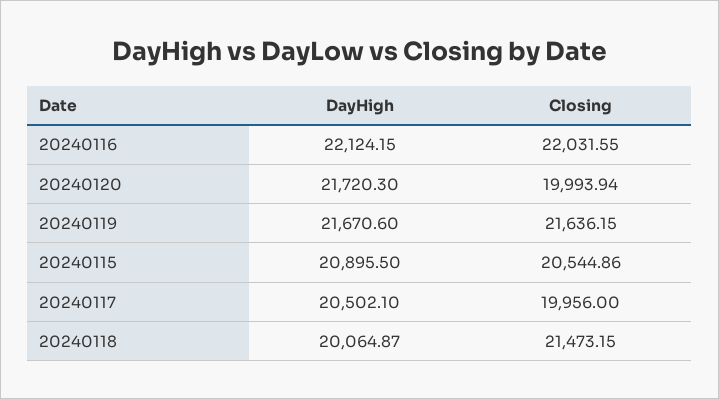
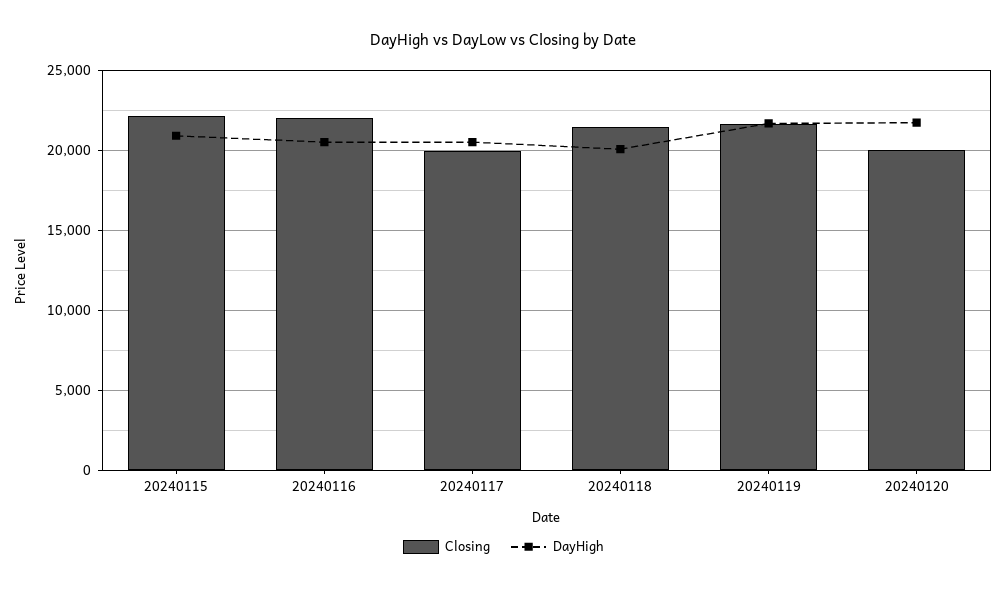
  {
    "DayHigh": {
-     "20240116": 22124.15,
+     "20240116": 20500,
      "20240120": 21720.3,
      "20240119": 21670.6,
      "20240115": 20895.5,
      "20240117": 20502.1,
      "20240118": 20064.87
    },
    "Closing": {
      "20240116": 22031.55,
      "20240120": 19993.94,
      "20240119": 21636.15,
-     "20240115": 20544.86,
+     "20240115": 22000,
      "20240117": 19956,
      "20240118": 21473.15
    }
  }

